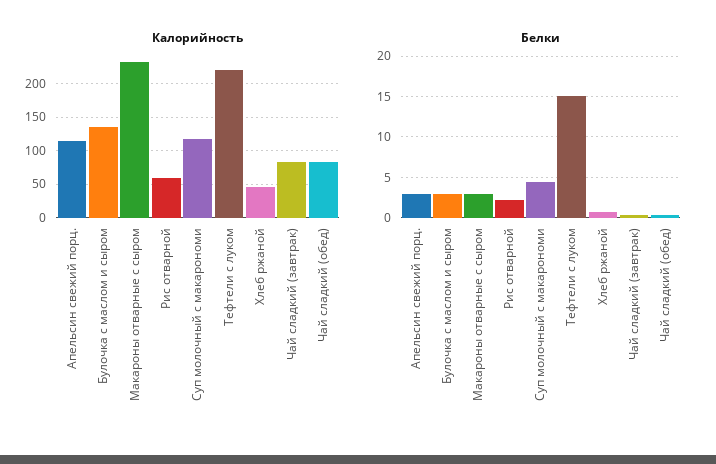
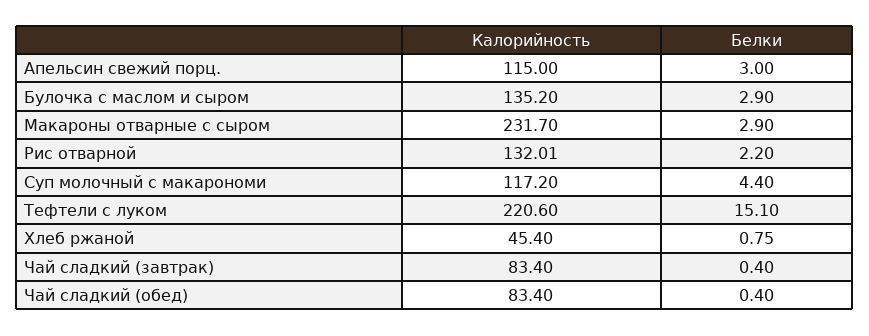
  {
    "Калорийность": {
      "Апельсин свежий порц.": 115,
      "Булочка с маслом и сыром": 135.2,
      "Макароны отварные с сыром": 231.7,
-     "Рис отварной": 60,
+     "Рис отварной": 132.01,
      "Суп молочный с макарономи": 117.2,
      "Тефтели с луком": 220.6,
      "Хлеб ржаной": 45.4,
      "Чай сладкий (завтрак)": 83.4,
      "Чай сладкий (обед)": 83.4
    },
    "Белки": {
      "Апельсин свежий порц.": 3,
      "Булочка с маслом и сыром": 2.9,
      "Макароны отварные с сыром": 2.9,
      "Рис отварной": 2.2,
      "Суп молочный с макарономи": 4.4,
      "Тефтели с луком": 15.1,
      "Хлеб ржаной": 0.75,
      "Чай сладкий (завтрак)": 0.4,
      "Чай сладкий (обед)": 0.4
    }
  }

